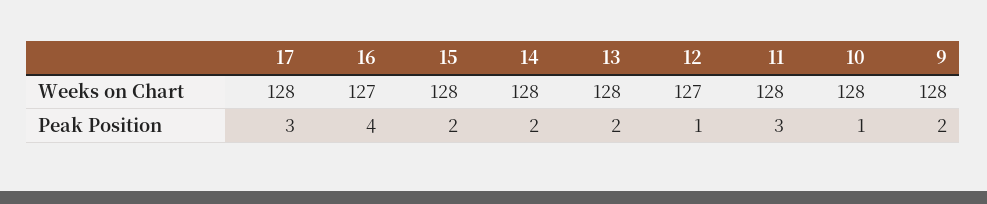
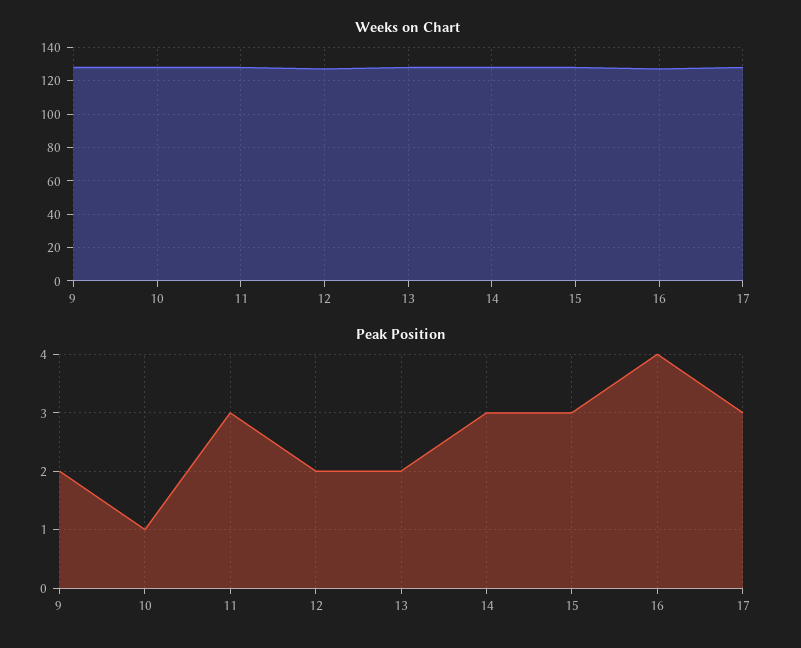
  {
    "Weeks on Chart": {
      "17": 128,
      "16": 127,
      "15": 128,
      "14": 128,
      "13": 128,
      "12": 127,
      "11": 128,
      "10": 128,
      "9": 128
    },
    "Peak Position": {
      "17": 3,
      "16": 4,
-     "15": 2,
+     "15": 3,
-     "14": 2,
+     "14": 3,
      "13": 2,
-     "12": 1,
+     "12": 2,
      "11": 3,
      "10": 1,
      "9": 2
    }
  }

